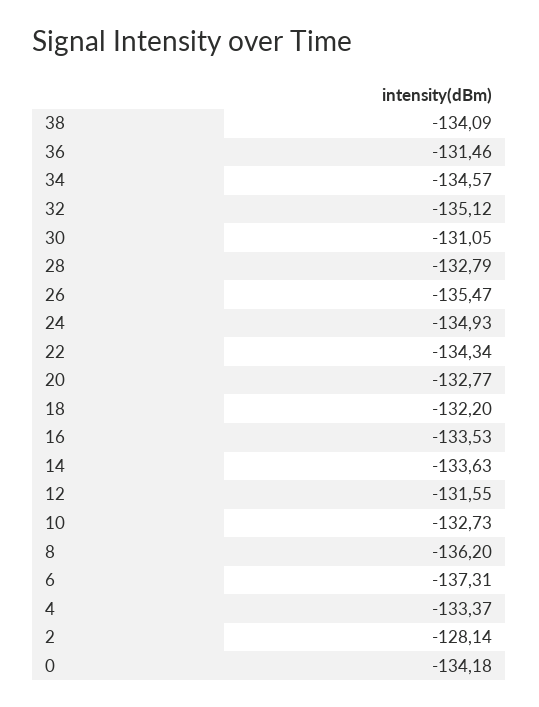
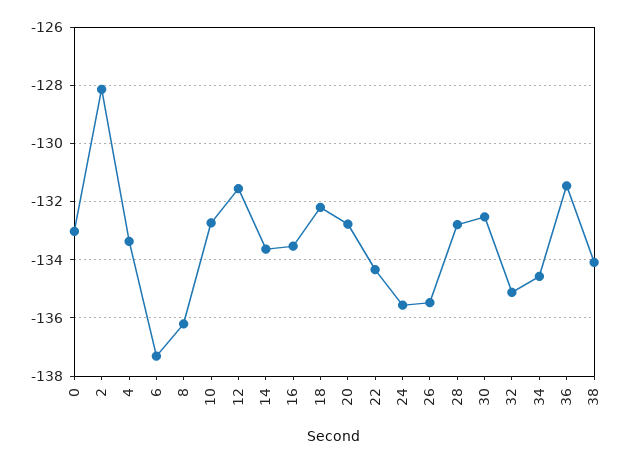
  {
    "38": -134.09,
    "36": -131.46,
    "34": -134.57,
    "32": -135.12,
-   "30": -131.05,
+   "30": -132.5,
    "28": -132.79,
    "26": -135.47,
-   "24": -134.93,
+   "24": -135.5,
    "22": -134.34,
    "20": -132.77,
    "18": -132.2,
    "16": -133.53,
    "14": -133.63,
    "12": -131.55,
    "10": -132.73,
    "8": -136.2,
    "6": -137.31,
    "4": -133.37,
    "2": -128.14,
-   "0": -134.18
+   "0": -133
  }

